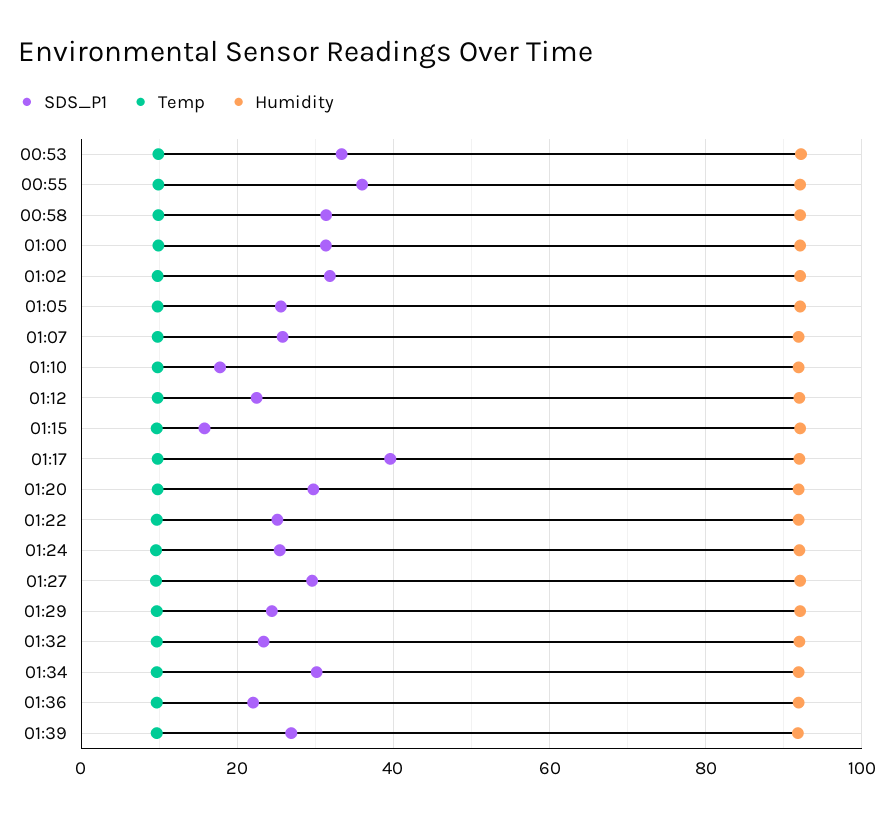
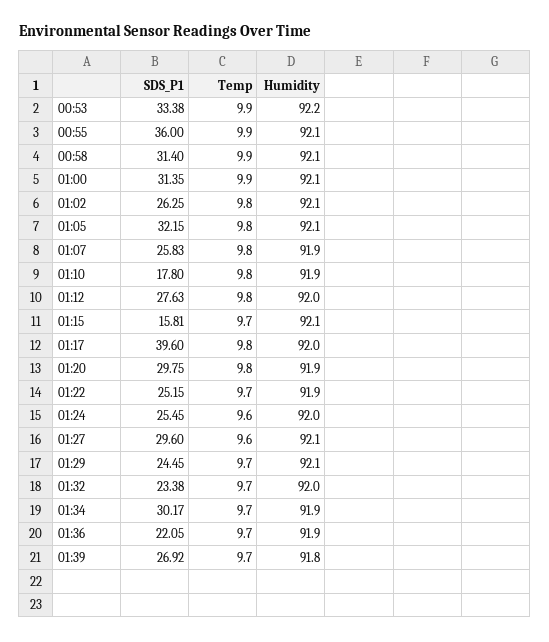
  {
    "SDS_P1": {
      "00:53": 33.38,
      "00:55": 36,
      "00:58": 31.4,
      "01:00": 31.35,
-     "01:02": 32,
+     "01:02": 26.25,
-     "01:05": 26,
+     "01:05": 32.15,
      "01:07": 25.83,
      "01:10": 17.8,
-     "01:12": 22,
+     "01:12": 27.63,
      "01:15": 15.81,
      "01:17": 39.6,
      "01:20": 29.75,
      "01:22": 25.15,
      "01:24": 25.45,
      "01:27": 29.6,
      "01:29": 24.45,
      "01:32": 23.38,
      "01:34": 30.17,
      "01:36": 22.05,
      "01:39": 26.92
    },
    "Temp": {
      "00:53": 9.9,
      "00:55": 9.9,
      "00:58": 9.9,
      "01:00": 9.9,
      "01:02": 9.8,
      "01:05": 9.8,
      "01:07": 9.8,
      "01:10": 9.8,
      "01:12": 9.8,
      "01:15": 9.7,
      "01:17": 9.8,
      "01:20": 9.8,
      "01:22": 9.7,
      "01:24": 9.6,
      "01:27": 9.6,
      "01:29": 9.7,
      "01:32": 9.7,
      "01:34": 9.7,
      "01:36": 9.7,
      "01:39": 9.7
    },
    "Humidity": {
      "00:53": 92.2,
      "00:55": 92.1,
      "00:58": 92.1,
      "01:00": 92.1,
      "01:02": 92.1,
      "01:05": 92.1,
      "01:07": 91.9,
      "01:10": 91.9,
      "01:12": 92,
      "01:15": 92.1,
      "01:17": 92,
      "01:20": 91.9,
      "01:22": 91.9,
      "01:24": 92,
      "01:27": 92.1,
      "01:29": 92.1,
      "01:32": 92,
      "01:34": 91.9,
      "01:36": 91.9,
      "01:39": 91.8
    }
  }

